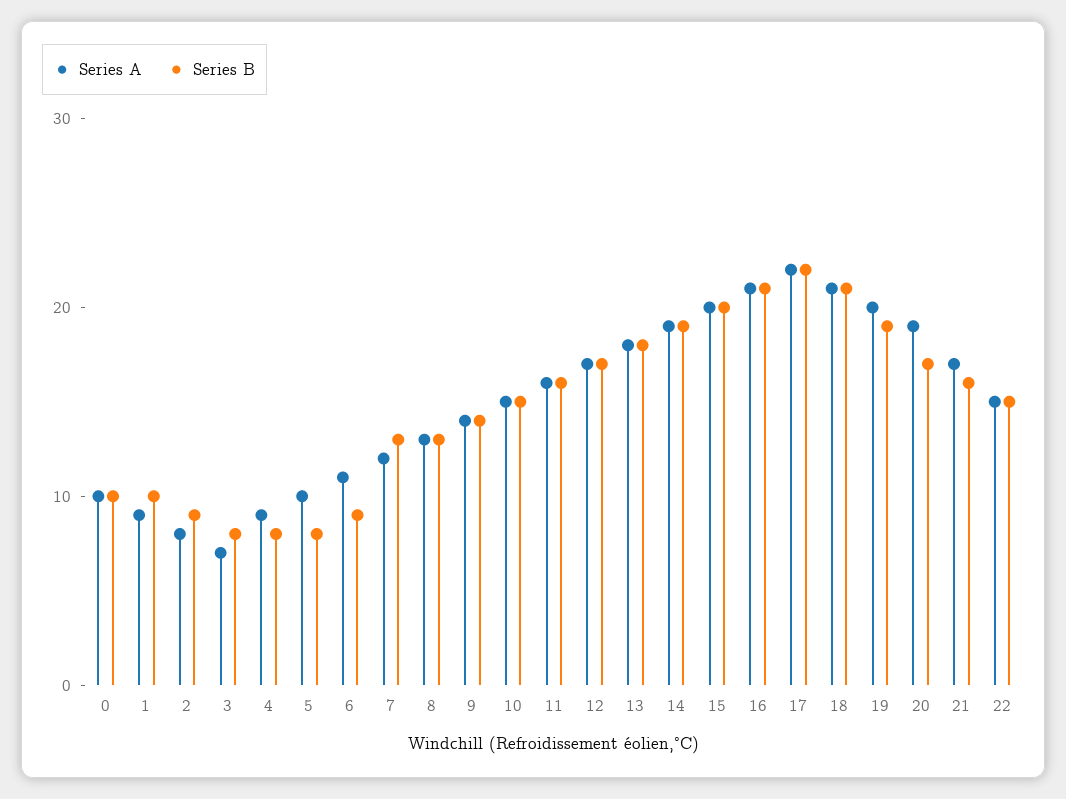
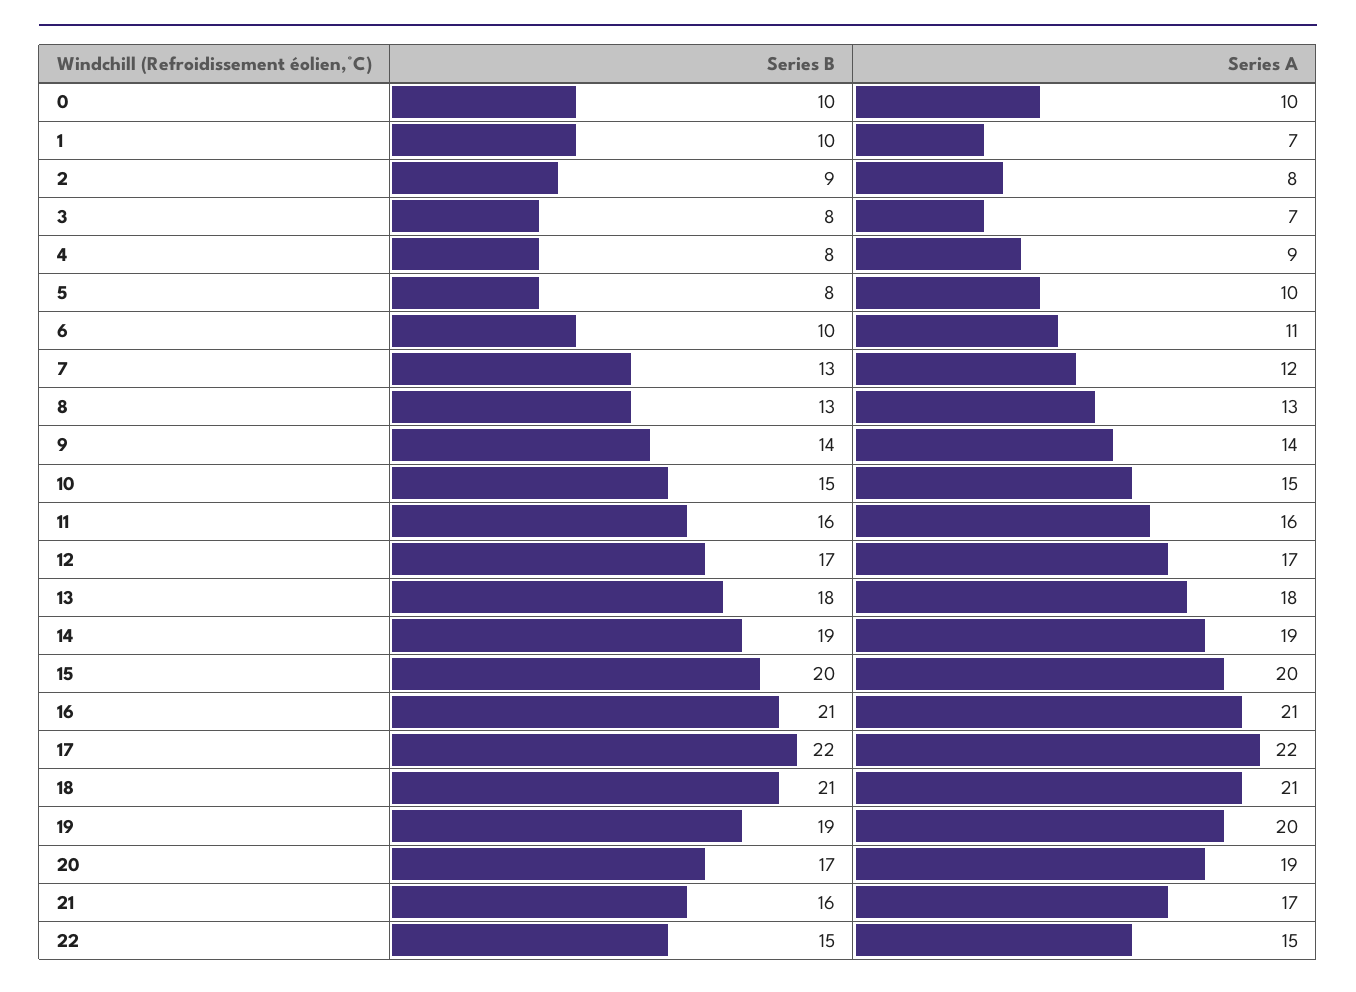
  {
    "Series A": {
      "0": 10,
-     "1": 9,
+     "1": 7,
      "2": 8,
      "3": 7,
      "4": 9,
      "5": 10,
      "6": 11,
      "7": 12,
      "8": 13,
      "9": 14,
      "10": 15,
      "11": 16,
      "12": 17,
      "13": 18,
      "14": 19,
      "15": 20,
      "16": 21,
      "17": 22,
      "18": 21,
      "19": 20,
      "20": 19,
      "21": 17,
      "22": 15
    },
    "Series B": {
      "0": 10,
      "1": 10,
      "2": 9,
      "3": 8,
      "4": 8,
      "5": 8,
-     "6": 9,
+     "6": 10,
      "7": 13,
      "8": 13,
      "9": 14,
      "10": 15,
      "11": 16,
      "12": 17,
      "13": 18,
      "14": 19,
      "15": 20,
      "16": 21,
      "17": 22,
      "18": 21,
      "19": 19,
      "20": 17,
      "21": 16,
      "22": 15
    }
  }

